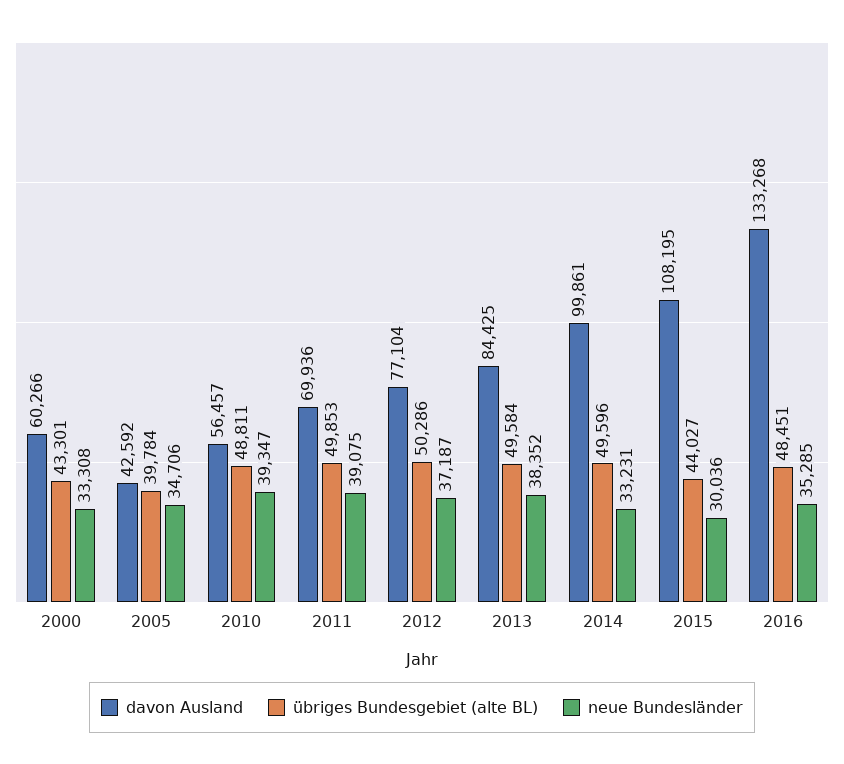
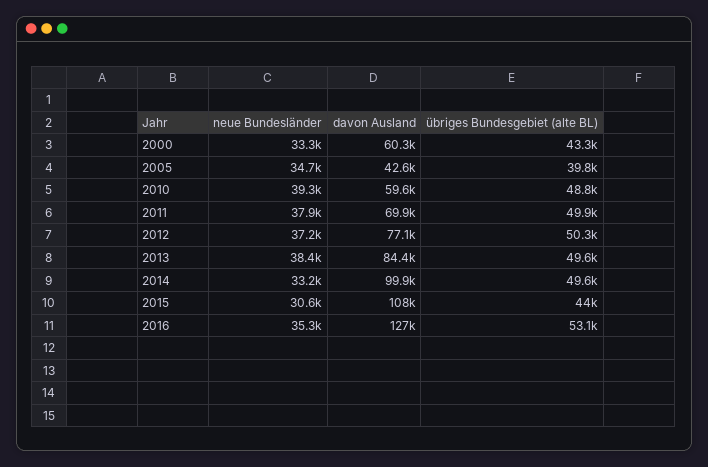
  {
    "davon Ausland": {
      "2000": 60266,
      "2005": 42592,
-     "2010": 56457,
+     "2010": 59600,
      "2011": 69936,
      "2012": 77104,
      "2013": 84425,
      "2014": 99861,
      "2015": 108195,
-     "2016": 133268
+     "2016": 127000
    },
    "übriges Bundesgebiet (alte BL)": {
      "2000": 43301,
      "2005": 39784,
      "2010": 48811,
      "2011": 49853,
      "2012": 50286,
      "2013": 49584,
      "2014": 49596,
      "2015": 44027,
-     "2016": 48451
+     "2016": 53100
    },
    "neue Bundesländer": {
      "2000": 33308,
      "2005": 34706,
      "2010": 39347,
-     "2011": 39075,
+     "2011": 37900,
      "2012": 37187,
      "2013": 38352,
      "2014": 33231,
-     "2015": 30036,
+     "2015": 30600,
      "2016": 35285
    }
  }

